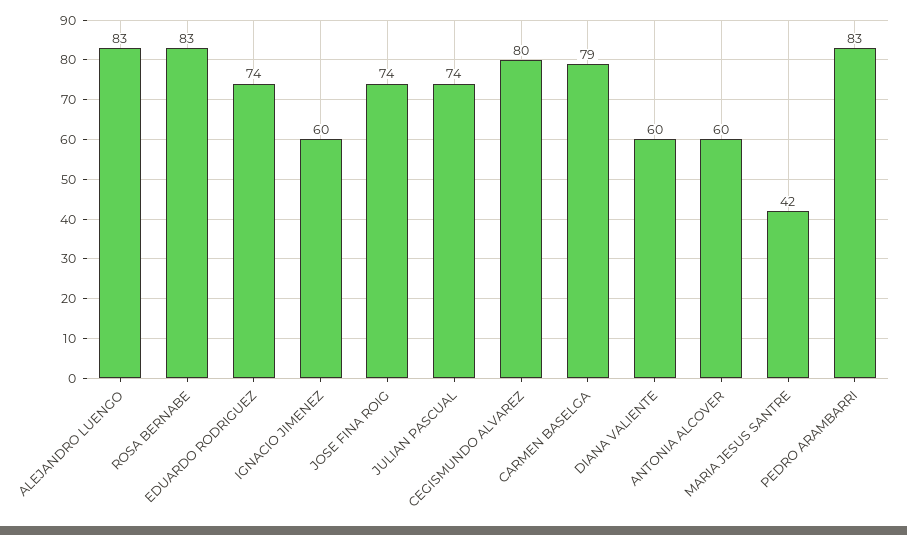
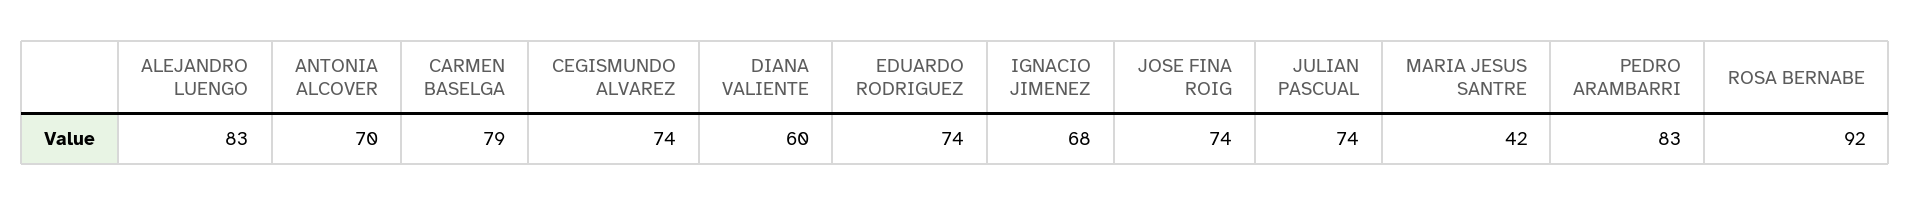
  {
    "ALEJANDRO LUENGO": 83,
-   "ROSA BERNABE": 83,
+   "ROSA BERNABE": 92,
    "EDUARDO RODRIGUEZ": 74,
-   "IGNACIO JIMENEZ": 60,
+   "IGNACIO JIMENEZ": 68,
    "JOSE FINA ROIG": 74,
    "JULIAN PASCUAL": 74,
-   "CEGISMUNDO ALVAREZ": 80,
+   "CEGISMUNDO ALVAREZ": 74,
    "CARMEN BASELGA": 79,
    "DIANA VALIENTE": 60,
-   "ANTONIA ALCOVER": 60,
+   "ANTONIA ALCOVER": 70,
    "MARIA JESUS SANTRE": 42,
    "PEDRO ARAMBARRI": 83
  }

